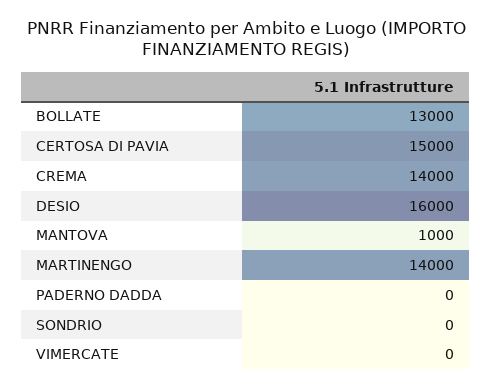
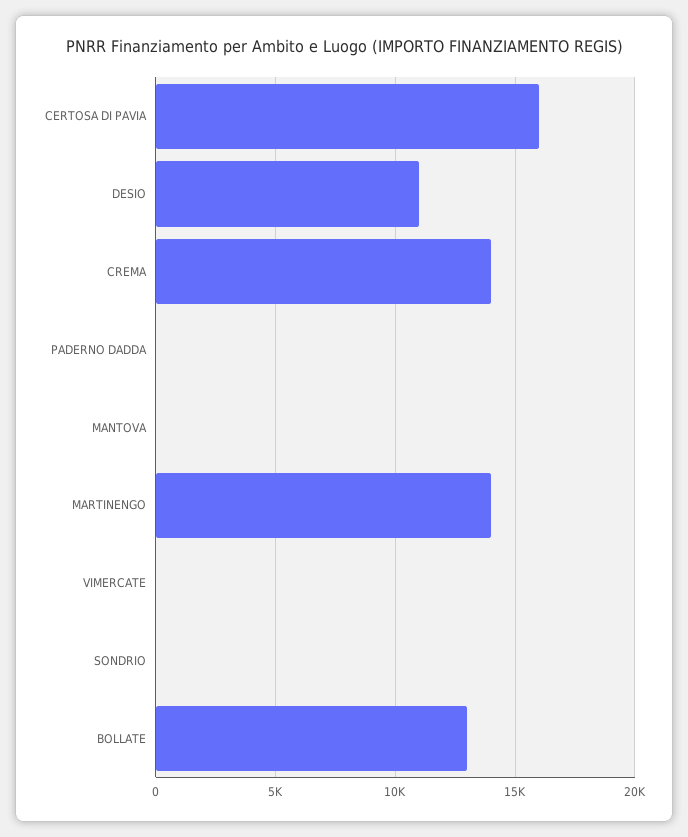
  {
    "BOLLATE": 13000,
-   "CERTOSA DI PAVIA": 15000,
+   "CERTOSA DI PAVIA": 16000,
    "CREMA": 14000,
-   "DESIO": 16000,
+   "DESIO": 11000,
-   "MANTOVA": 1000,
+   "MANTOVA": 0,
    "MARTINENGO": 14000,
    "PADERNO DADDA": 0,
    "SONDRIO": 0,
    "VIMERCATE": 0
  }

